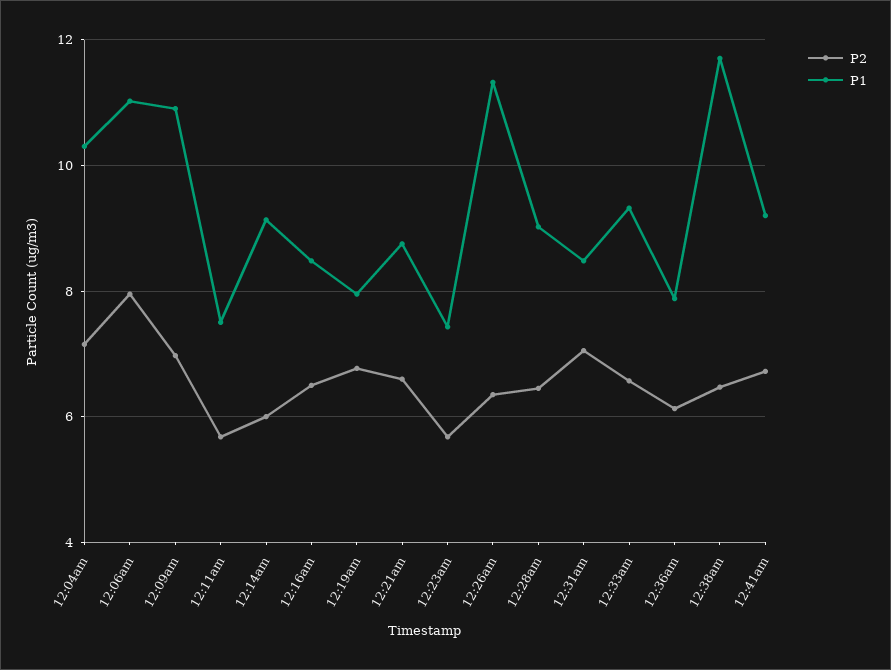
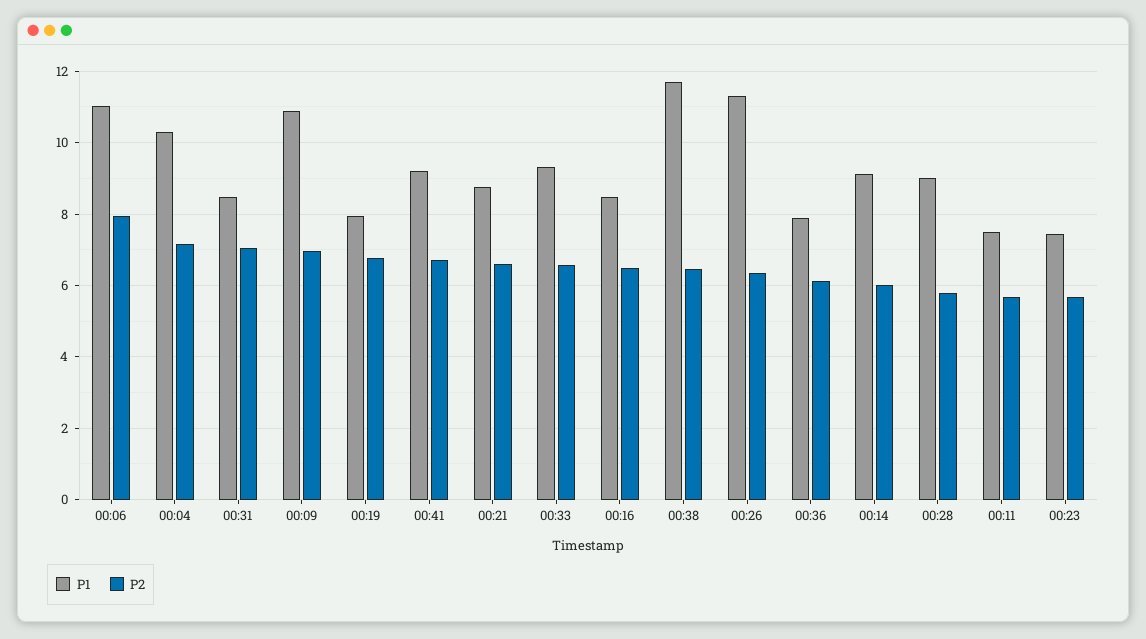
  {
    "P2": {
      "12:04am": 7.2,
      "12:06am": 8,
      "12:09am": 7,
      "12:11am": 5.6,
      "12:14am": 6,
      "12:16am": 6.6,
      "12:19am": 6.8,
      "12:21am": 6.6,
      "12:23am": 5.6,
      "12:26am": 6.4,
-     "12:28am": 6.4,
+     "12:28am": 5.8,
      "12:31am": 7,
      "12:33am": 6.6,
      "12:36am": 6.2,
      "12:38am": 6.4,
      "12:41am": 6.8
    },
    "P1": {
      "12:04am": 10.4,
      "12:06am": 11,
      "12:09am": 11,
      "12:11am": 7.6,
      "12:14am": 9.2,
      "12:16am": 8.4,
      "12:19am": 8,
      "12:21am": 8.8,
      "12:23am": 7.4,
      "12:26am": 11.4,
      "12:28am": 9,
      "12:31am": 8.4,
      "12:33am": 9.4,
      "12:36am": 7.8,
      "12:38am": 11.8,
      "12:41am": 9.2
    }
  }

